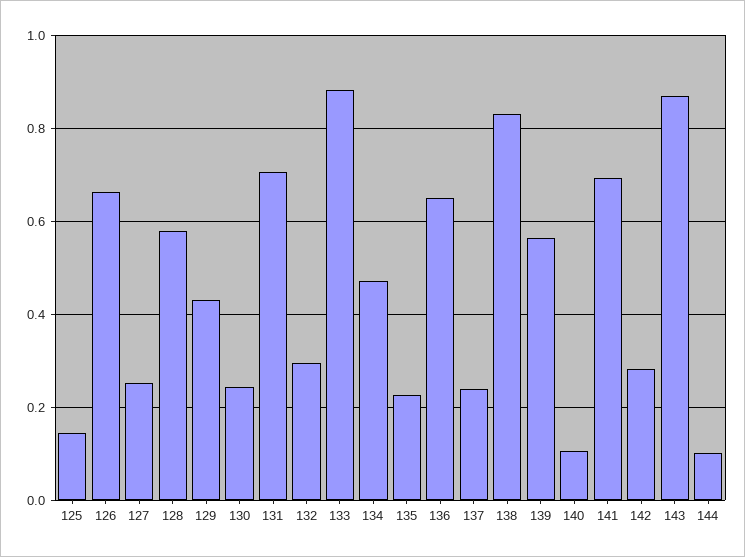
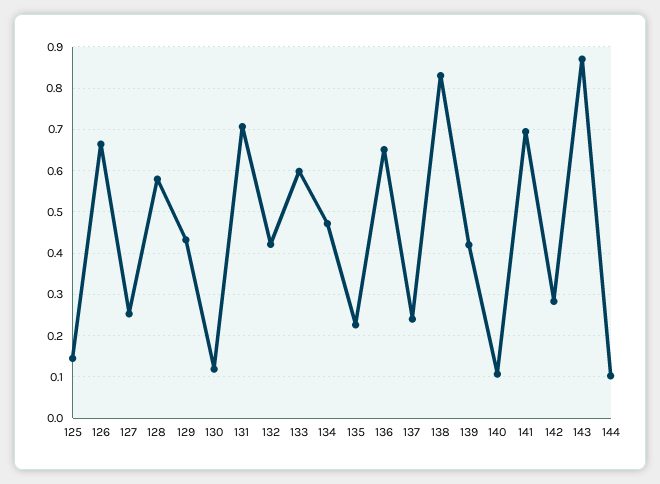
  {
    "125": 0.14,
    "126": 0.66,
    "127": 0.26,
    "128": 0.58,
    "129": 0.44,
-   "130": 0.24,
+   "130": 0.12,
    "131": 0.7,
-   "132": 0.3,
+   "132": 0.42,
-   "133": 0.88,
+   "133": 0.6,
    "134": 0.48,
    "135": 0.22,
    "136": 0.66,
    "137": 0.24,
    "138": 0.82,
-   "139": 0.56,
+   "139": 0.42,
    "140": 0.1,
    "141": 0.7,
    "142": 0.28,
    "143": 0.88,
    "144": 0.1
  }

